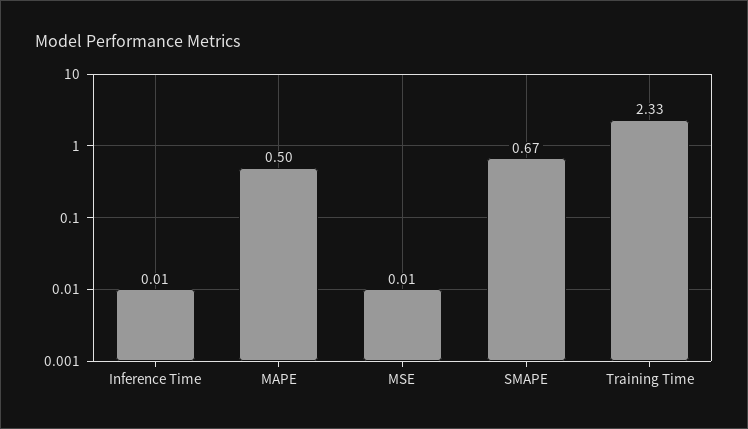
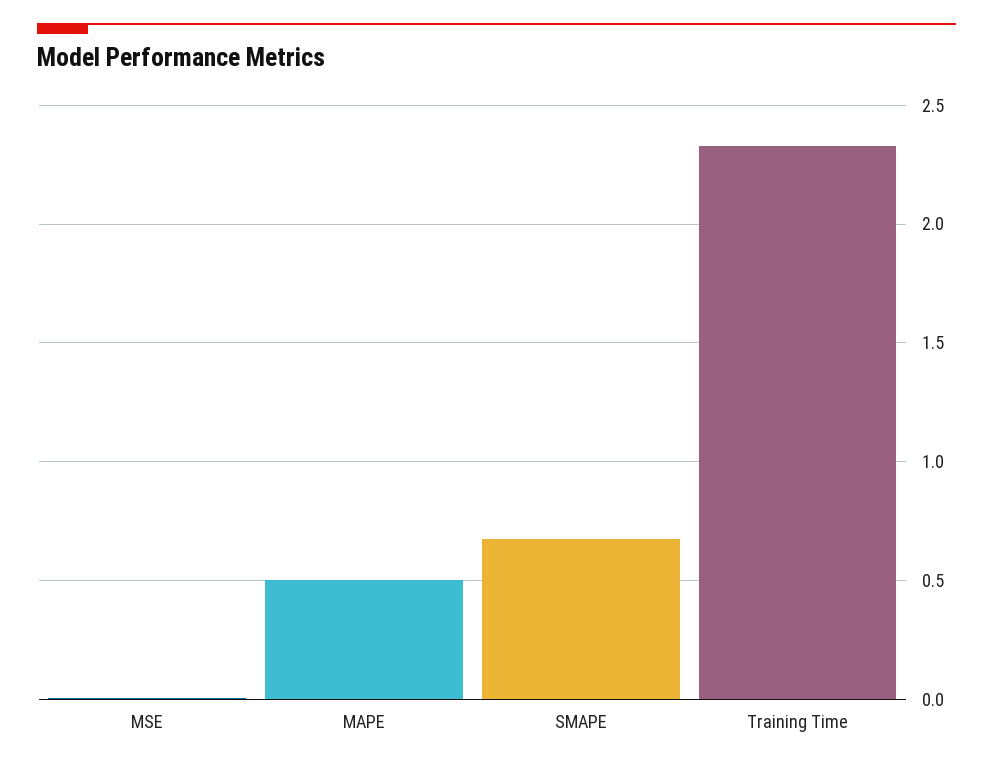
  {
-   "Inference Time": 0.01,
    "MAPE": 0.5,
    "MSE": 0.01,
    "SMAPE": 0.67,
    "Training Time": 2.33
  }

